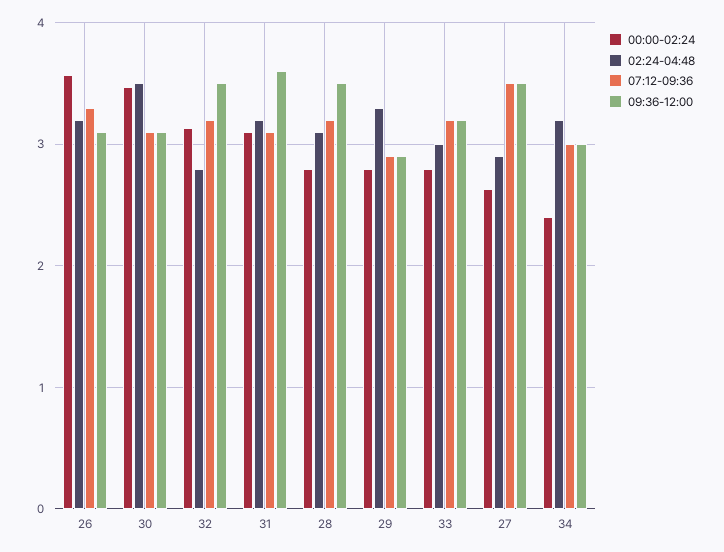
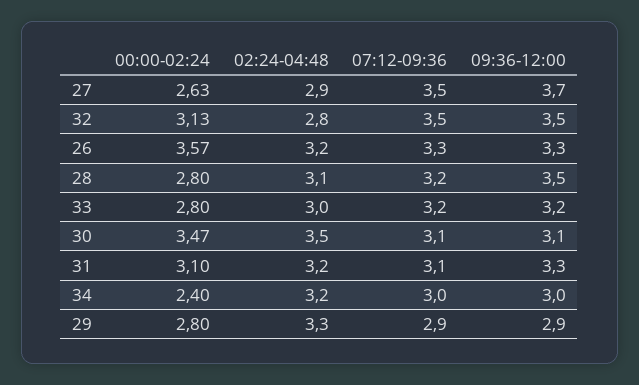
  {
    "00:00-02:24": {
      "26": 3.57,
      "30": 3.47,
      "32": 3.13,
      "31": 3.1,
      "28": 2.8,
      "29": 2.8,
      "33": 2.8,
      "27": 2.63,
      "34": 2.4
    },
    "02:24-04:48": {
      "26": 3.2,
      "30": 3.5,
      "32": 2.8,
      "31": 3.2,
      "28": 3.1,
      "29": 3.3,
      "33": 3,
      "27": 2.9,
      "34": 3.2
    },
    "07:12-09:36": {
      "26": 3.3,
      "30": 3.1,
-     "32": 3.2,
+     "32": 3.5,
      "31": 3.1,
      "28": 3.2,
      "29": 2.9,
      "33": 3.2,
      "27": 3.5,
      "34": 3
    },
    "09:36-12:00": {
-     "26": 3.1,
+     "26": 3.3,
      "30": 3.1,
      "32": 3.5,
-     "31": 3.6,
+     "31": 3.3,
      "28": 3.5,
      "29": 2.9,
      "33": 3.2,
-     "27": 3.5,
+     "27": 3.7,
      "34": 3
    }
  }

